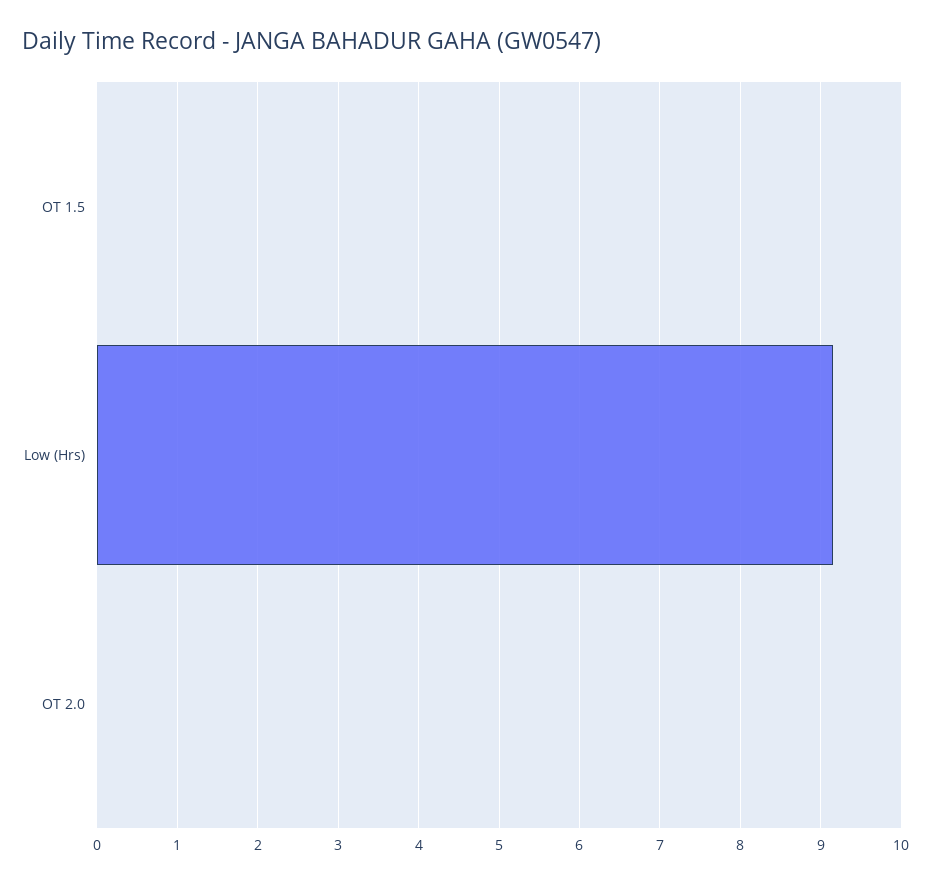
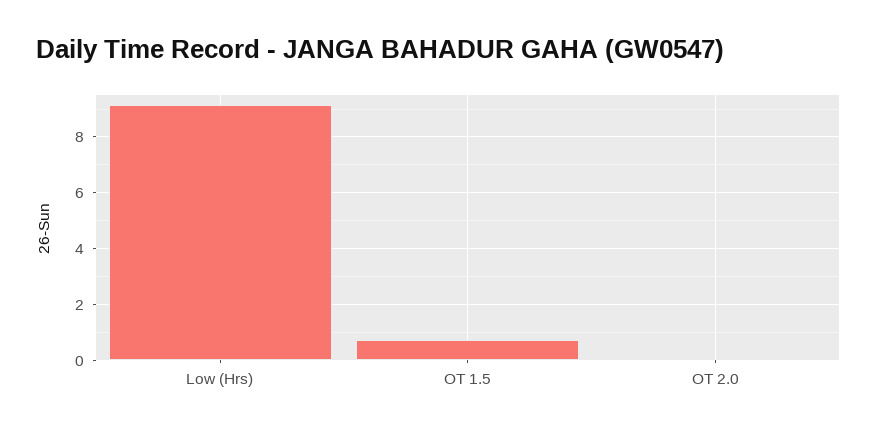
  {
-   "OT 1.5": 0,
+   "OT 1.5": 0.75,
    "Low (Hrs)": 9.2,
    "OT 2.0": 0
  }

